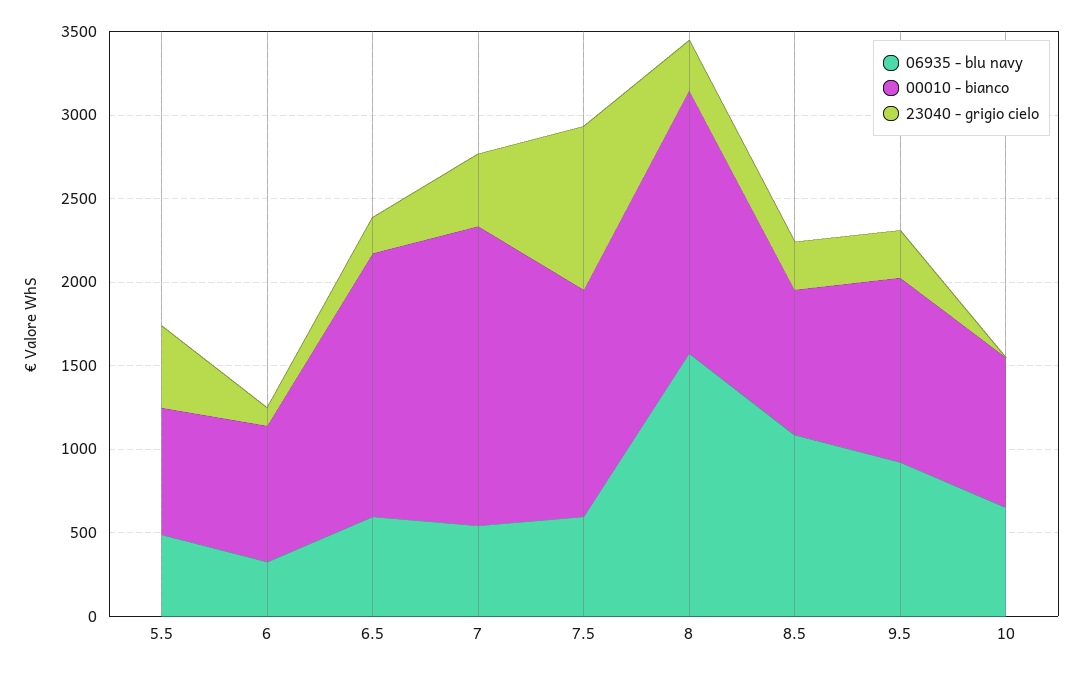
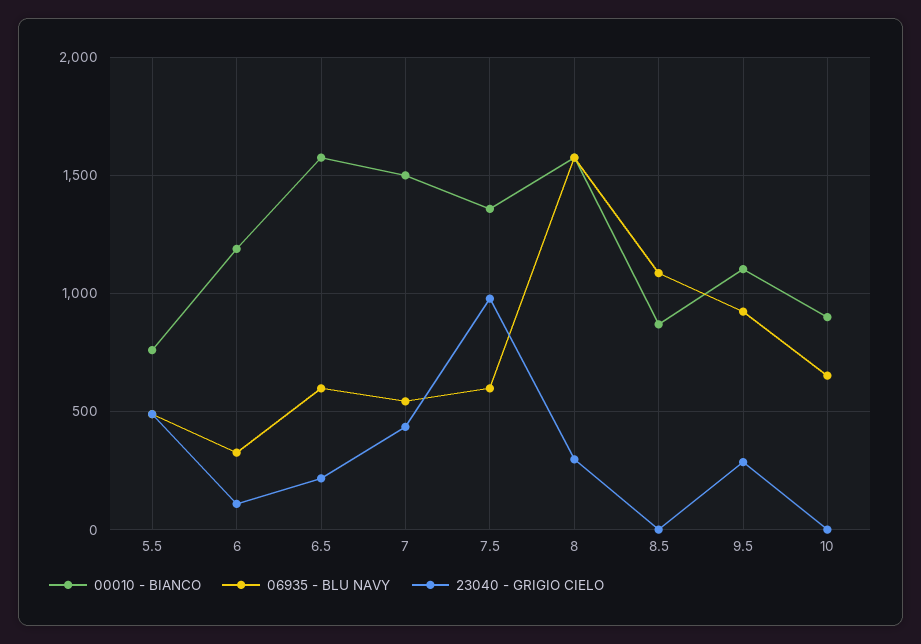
  {
    "06935 - blu navy": {
      "5.5": 500,
      "6": 350,
      "6.5": 600,
      "7": 550,
      "7.5": 600,
      "8": 1550,
      "8.5": 1100,
      "9.5": 900,
      "10": 650
    },
    "00010 - bianco": {
      "5.5": 750,
-     "6": 800,
+     "6": 1200,
      "6.5": 1550,
-     "7": 1800,
+     "7": 1500,
      "7.5": 1350,
      "8": 1550,
      "8.5": 850,
      "9.5": 1100,
      "10": 900
    },
    "23040 - grigio cielo": {
      "5.5": 500,
      "6": 100,
      "6.5": 200,
      "7": 450,
      "7.5": 1000,
      "8": 300,
-     "8.5": 300,
+     "8.5": 0,
      "9.5": 300,
      "10": 0
    }
  }

